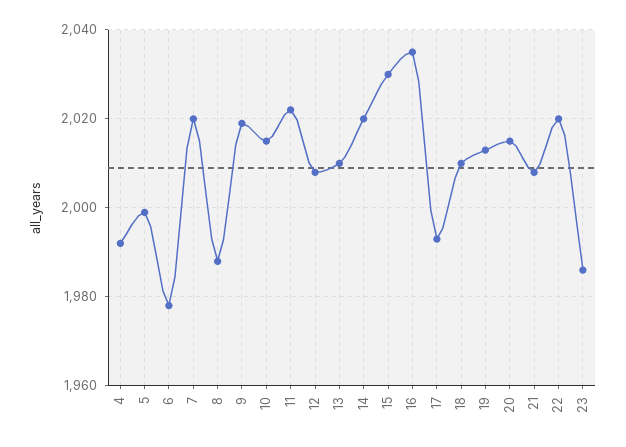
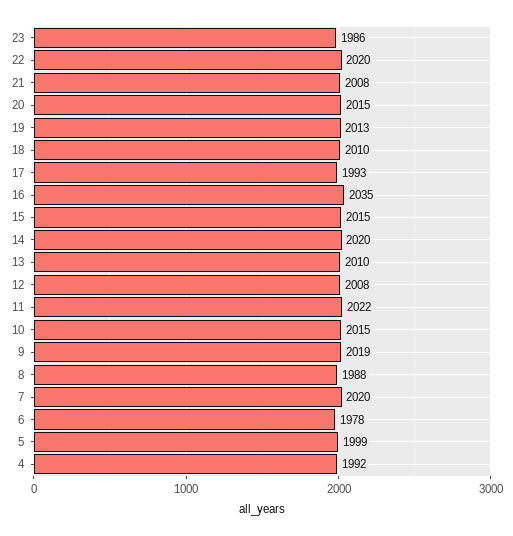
  {
    "4": 1992,
    "5": 1999,
    "6": 1978,
    "7": 2020,
    "8": 1988,
    "9": 2019,
    "10": 2015,
    "11": 2022,
    "12": 2008,
    "13": 2010,
    "14": 2020,
-   "15": 2030,
+   "15": 2015,
    "16": 2035,
    "17": 1993,
    "18": 2010,
    "19": 2013,
    "20": 2015,
    "21": 2008,
    "22": 2020,
    "23": 1986
  }

